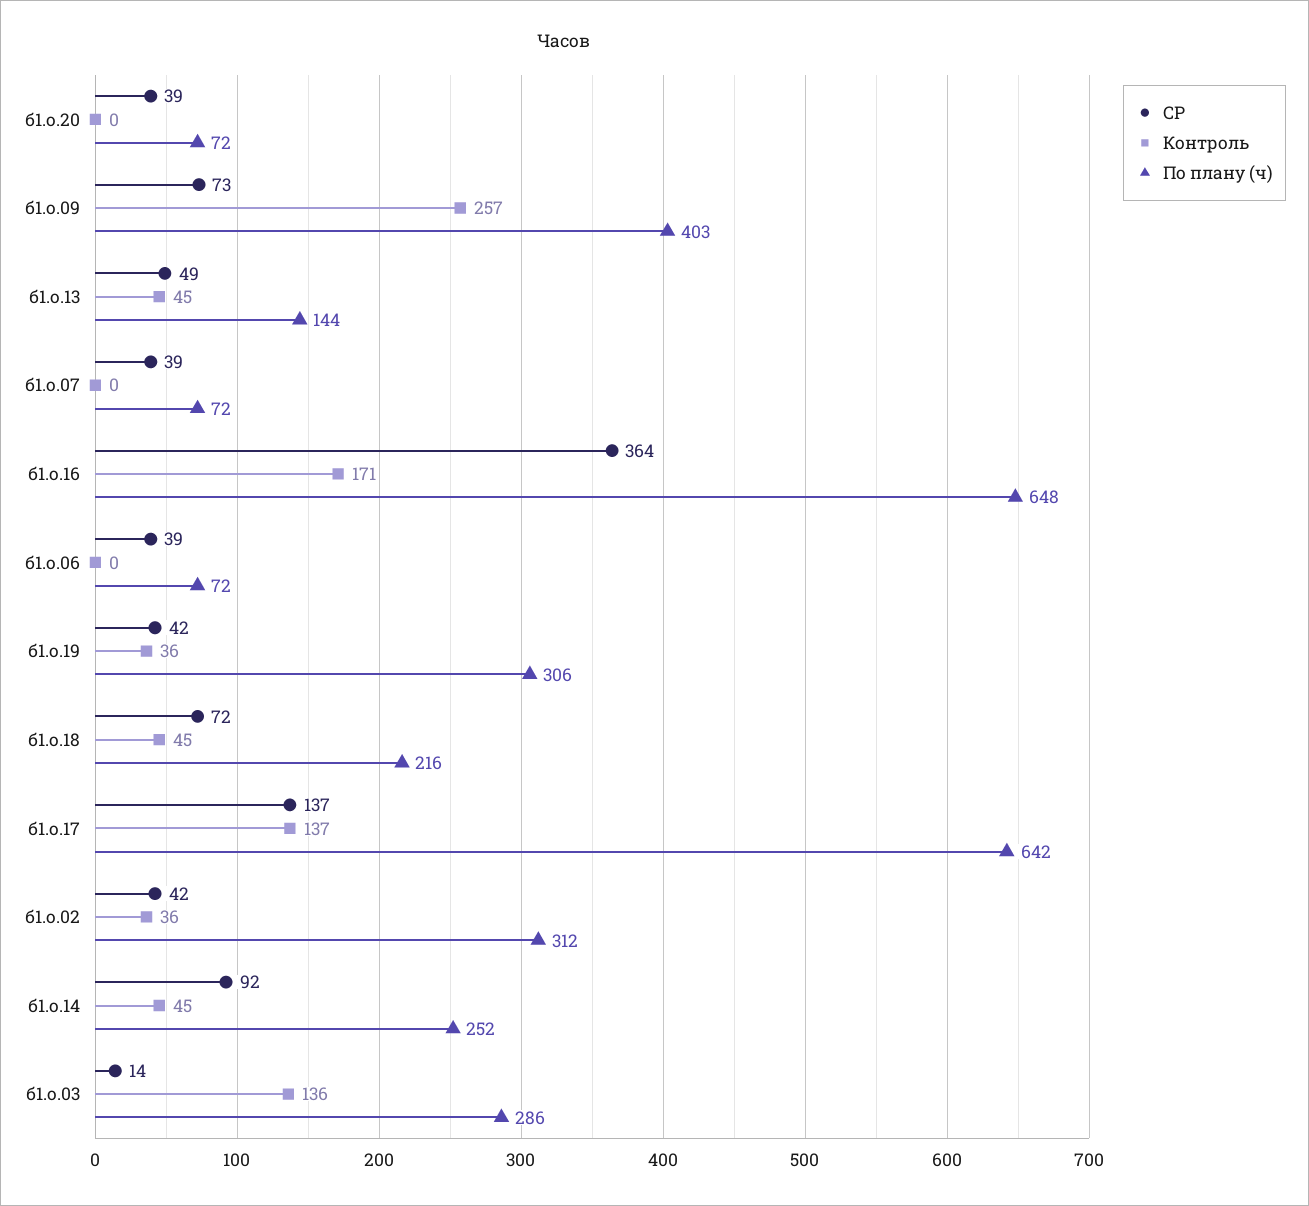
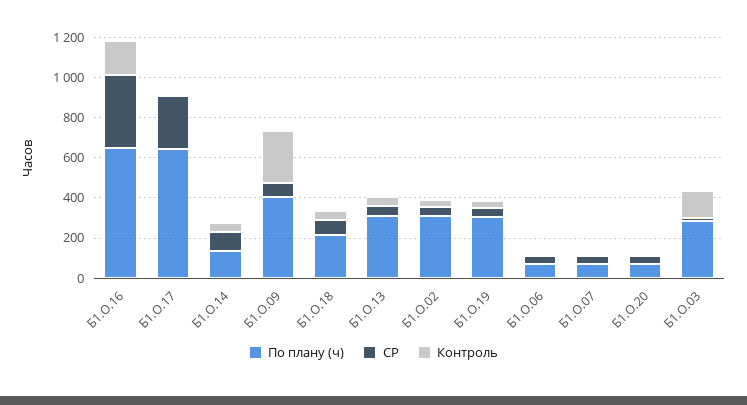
  {
    "СР": {
      "б1.о.20": 39,
      "б1.о.09": 73,
      "б1.о.13": 49,
      "б1.о.07": 39,
      "б1.о.16": 364,
      "б1.о.06": 39,
      "б1.о.19": 42,
      "б1.о.18": 72,
-     "б1.о.17": 137,
+     "б1.о.17": 250,
      "б1.о.02": 42,
      "б1.о.14": 92,
      "б1.о.03": 14
    },
    "Контроль": {
      "б1.о.20": 0,
      "б1.о.09": 257,
      "б1.о.13": 45,
      "б1.о.07": 0,
      "б1.о.16": 171,
      "б1.о.06": 0,
      "б1.о.19": 36,
      "б1.о.18": 45,
-     "б1.о.17": 137,
+     "б1.о.17": 0,
      "б1.о.02": 36,
      "б1.о.14": 45,
      "б1.о.03": 136
    },
    "По плану (ч)": {
      "б1.о.20": 72,
      "б1.о.09": 403,
-     "б1.о.13": 144,
+     "б1.о.13": 300,
      "б1.о.07": 72,
      "б1.о.16": 648,
      "б1.о.06": 72,
      "б1.о.19": 306,
      "б1.о.18": 216,
      "б1.о.17": 642,
      "б1.о.02": 312,
-     "б1.о.14": 252,
+     "б1.о.14": 150,
      "б1.о.03": 286
    }
  }

